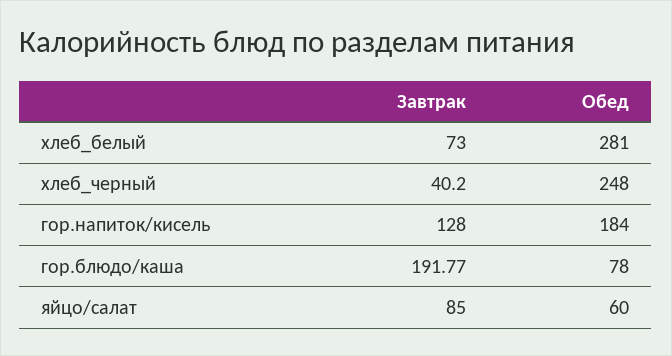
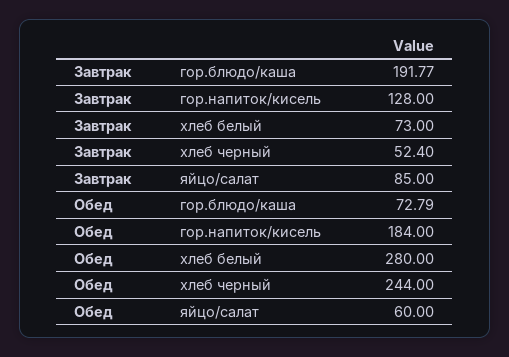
  {
    "Завтрак": {
      "хлеб_белый": 73,
-     "хлеб_черный": 40.2,
+     "хлеб_черный": 52.4,
      "гор.напиток/кисель": 128,
      "гор.блюдо/каша": 191.77,
      "яйцо/салат": 85
    },
    "Обед": {
-     "хлеб_белый": 281,
+     "хлеб_белый": 280,
-     "хлеб_черный": 248,
+     "хлеб_черный": 244,
      "гор.напиток/кисель": 184,
-     "гор.блюдо/каша": 78,
+     "гор.блюдо/каша": 72.79,
      "яйцо/салат": 60
    }
  }

